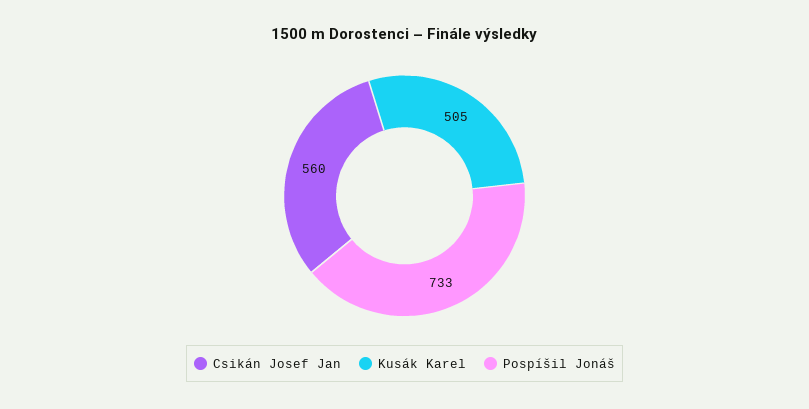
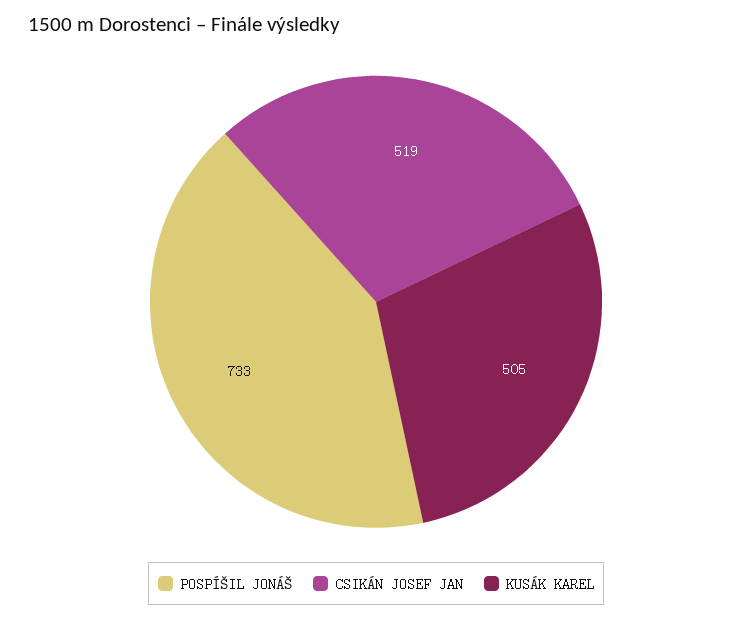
  {
-   "Csikán Josef Jan": 560,
+   "Csikán Josef Jan": 519,
    "Kusák Karel": 505,
    "Pospíšil Jonáš": 733
  }

